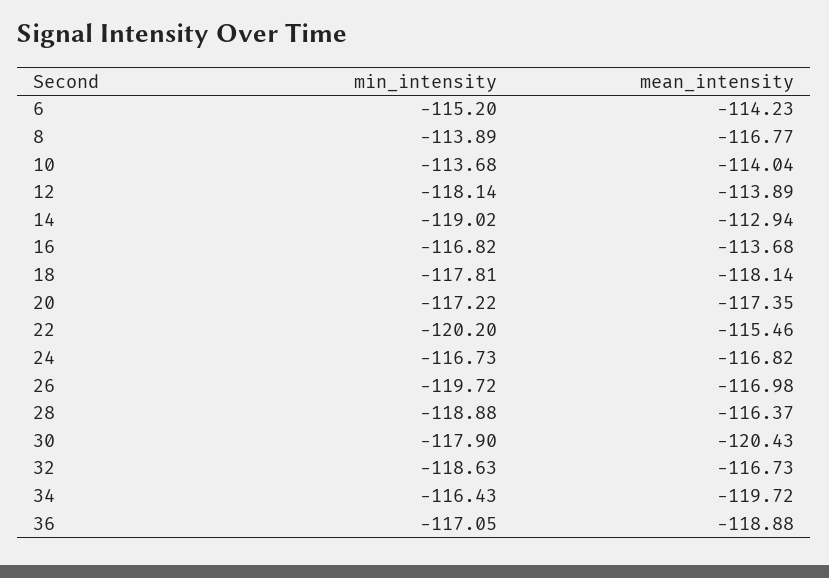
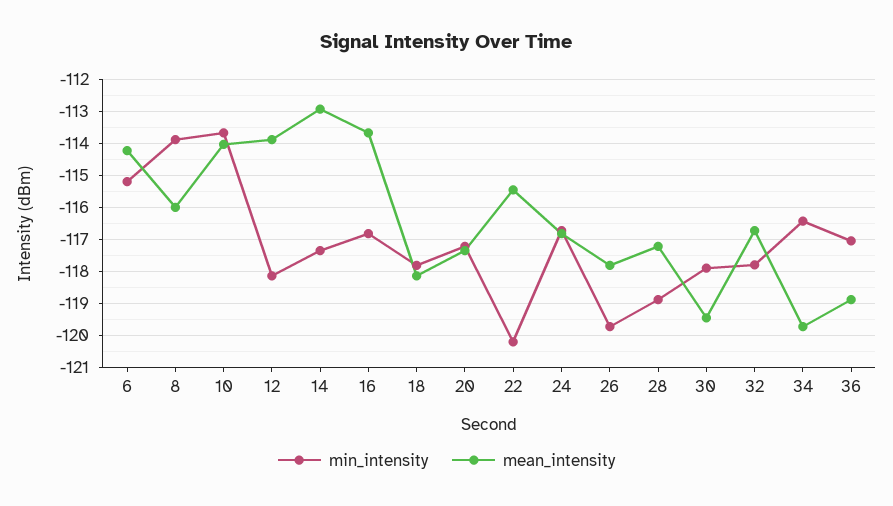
  {
    "min_intensity": {
      "6": -115.2,
      "8": -113.89,
      "10": -113.68,
      "12": -118.14,
-     "14": -119.02,
+     "14": -117.4,
      "16": -116.82,
      "18": -117.81,
      "20": -117.22,
      "22": -120.2,
      "24": -116.73,
      "26": -119.72,
      "28": -118.88,
      "30": -117.9,
-     "32": -118.63,
+     "32": -117.8,
      "34": -116.43,
      "36": -117.05
    },
    "mean_intensity": {
      "6": -114.23,
-     "8": -116.77,
+     "8": -116,
      "10": -114.04,
      "12": -113.89,
      "14": -112.94,
      "16": -113.68,
      "18": -118.14,
      "20": -117.35,
      "22": -115.46,
      "24": -116.82,
-     "26": -116.98,
+     "26": -117.8,
-     "28": -116.37,
+     "28": -117.2,
-     "30": -120.43,
+     "30": -119.4,
      "32": -116.73,
      "34": -119.72,
      "36": -118.88
    }
  }

